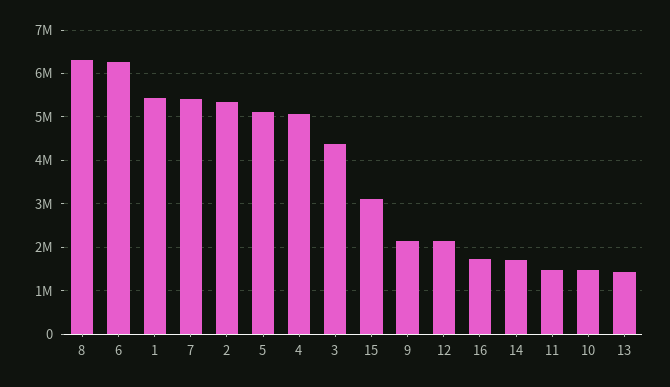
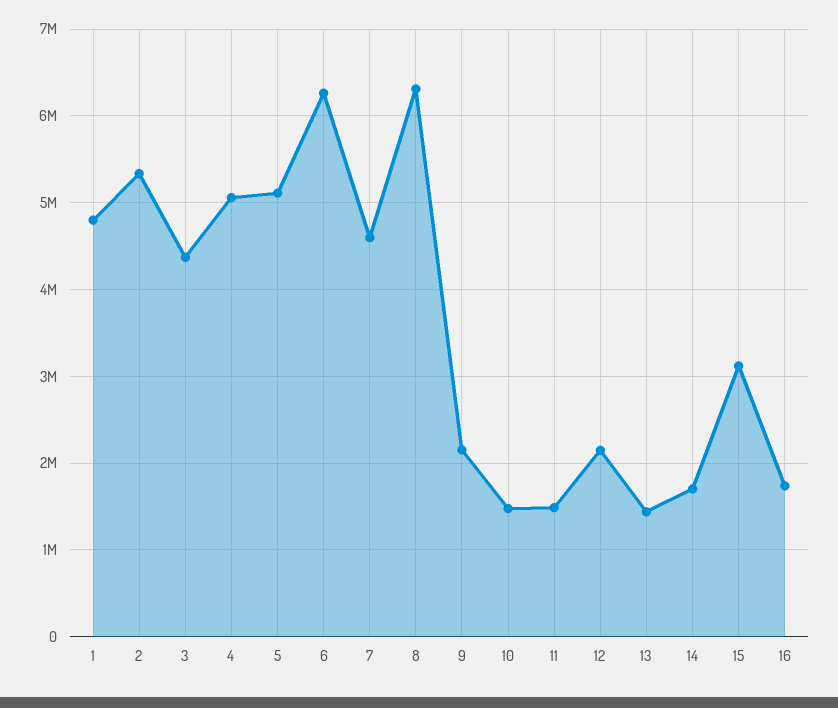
  {
    "8": 6300000,
    "6": 6300000,
-   "1": 5400000,
+   "1": 4800000,
-   "7": 5400000,
+   "7": 4600000,
    "2": 5300000,
    "5": 5100000,
    "4": 5100000,
    "3": 4400000,
    "15": 3100000,
    "9": 2200000,
    "12": 2100000,
    "16": 1700000,
    "14": 1700000,
    "11": 1500000,
    "10": 1500000,
    "13": 1400000
  }

